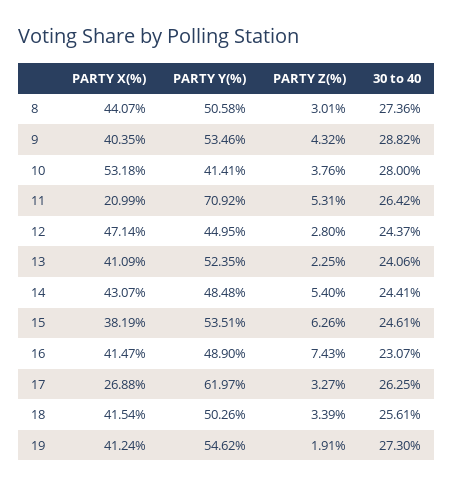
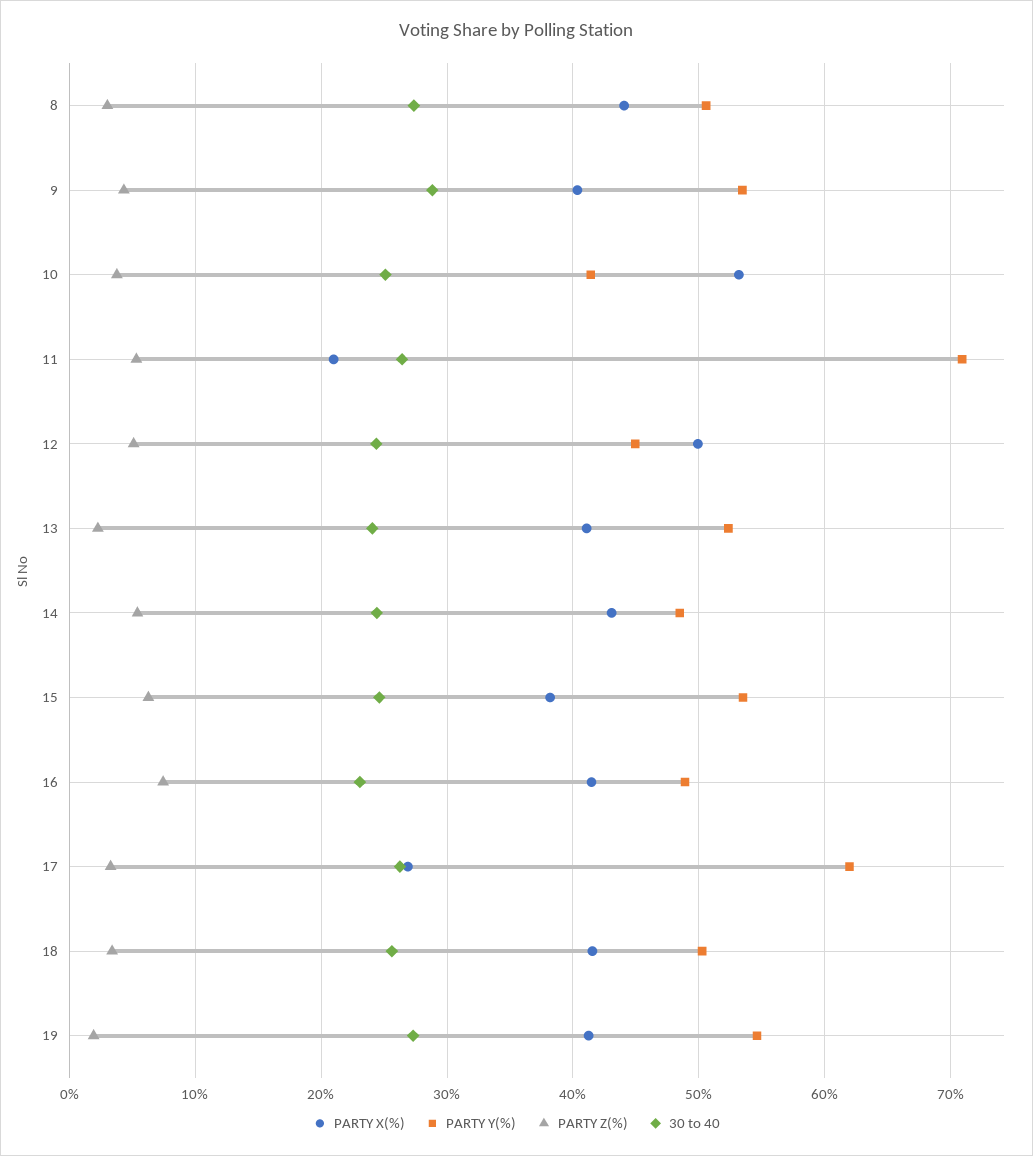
  {
    "PARTY X(%)": {
      "8": 44.07,
      "9": 40.35,
      "10": 53.18,
      "11": 20.99,
-     "12": 47.14,
+     "12": 50,
      "13": 41.09,
      "14": 43.07,
      "15": 38.19,
      "16": 41.47,
      "17": 26.88,
      "18": 41.54,
      "19": 41.24
    },
    "PARTY Y(%)": {
      "8": 50.58,
      "9": 53.46,
      "10": 41.41,
      "11": 70.92,
      "12": 44.95,
      "13": 52.35,
      "14": 48.48,
      "15": 53.51,
      "16": 48.9,
      "17": 61.97,
      "18": 50.26,
      "19": 54.62
    },
    "PARTY Z(%)": {
      "8": 3.01,
      "9": 4.32,
      "10": 3.76,
      "11": 5.31,
-     "12": 2.8,
+     "12": 5,
      "13": 2.25,
      "14": 5.4,
      "15": 6.26,
      "16": 7.43,
      "17": 3.27,
      "18": 3.39,
      "19": 1.91
    },
    "30 to 40": {
      "8": 27.36,
      "9": 28.82,
-     "10": 28,
+     "10": 25,
      "11": 26.42,
      "12": 24.37,
      "13": 24.06,
      "14": 24.41,
      "15": 24.61,
      "16": 23.07,
      "17": 26.25,
      "18": 25.61,
      "19": 27.3
    }
  }

